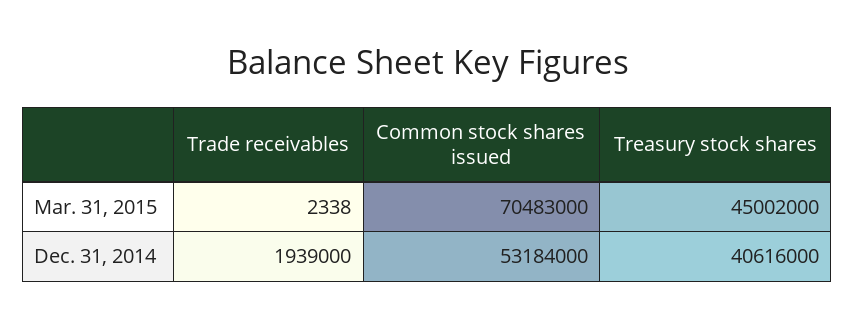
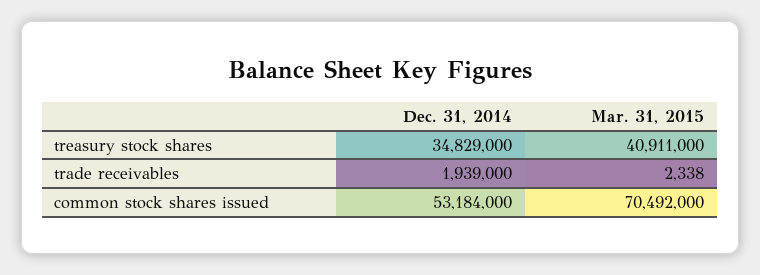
  {
    "Trade receivables": {
      "Mar. 31, 2015": 2338,
      "Dec. 31, 2014": 1939000
    },
    "Common stock shares issued": {
-     "Mar. 31, 2015": 70483000,
+     "Mar. 31, 2015": 70492000,
      "Dec. 31, 2014": 53184000
    },
    "Treasury stock shares": {
-     "Mar. 31, 2015": 45002000,
+     "Mar. 31, 2015": 40911000,
-     "Dec. 31, 2014": 40616000
+     "Dec. 31, 2014": 34829000
    }
  }

